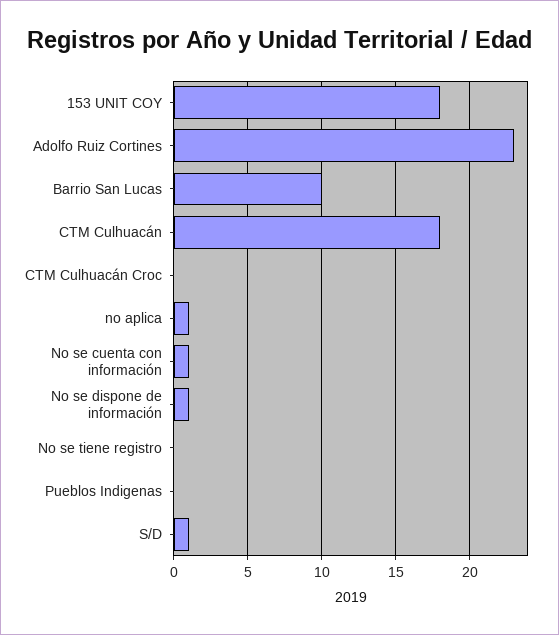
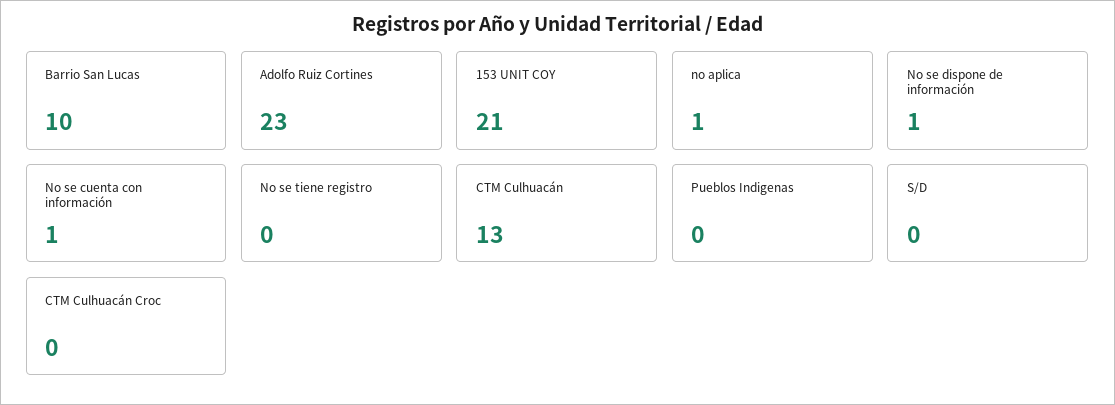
  {
-   "153 UNIT COY": 18,
+   "153 UNIT COY": 21,
    "Adolfo Ruiz Cortines": 23,
    "Barrio San Lucas": 10,
-   "CTM Culhuacán": 18,
+   "CTM Culhuacán": 13,
    "CTM Culhuacán Croc": 0,
    "no aplica": 1,
    "No se cuenta con información": 1,
    "No se dispone de información": 1,
    "No se tiene registro": 0,
    "Pueblos Indigenas": 0,
-   "S/D": 1
+   "S/D": 0
  }

